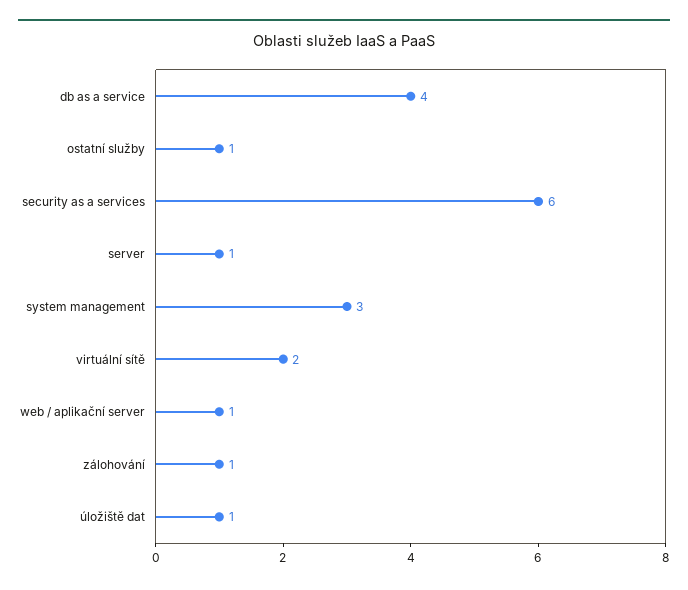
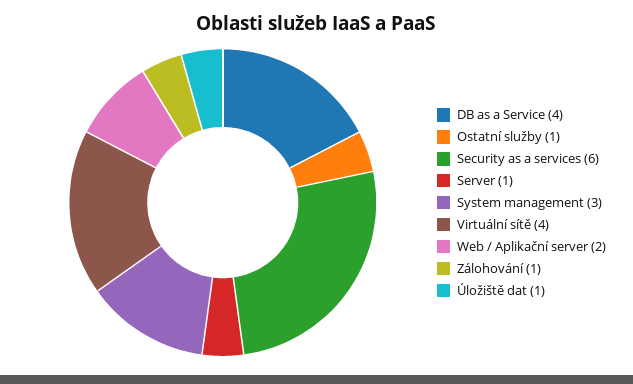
  {
    "db as a service": 4,
    "ostatní služby": 1,
    "security as a services": 6,
    "server": 1,
    "system management": 3,
-   "virtuální sítě": 2,
+   "virtuální sítě": 4,
-   "web / aplikační server": 1,
+   "web / aplikační server": 2,
    "zálohování": 1,
    "úložiště dat": 1
  }

